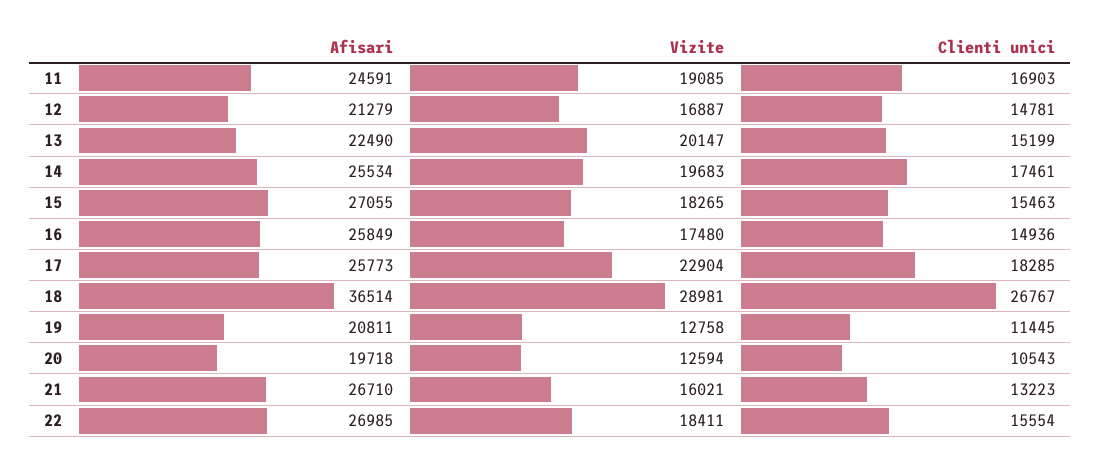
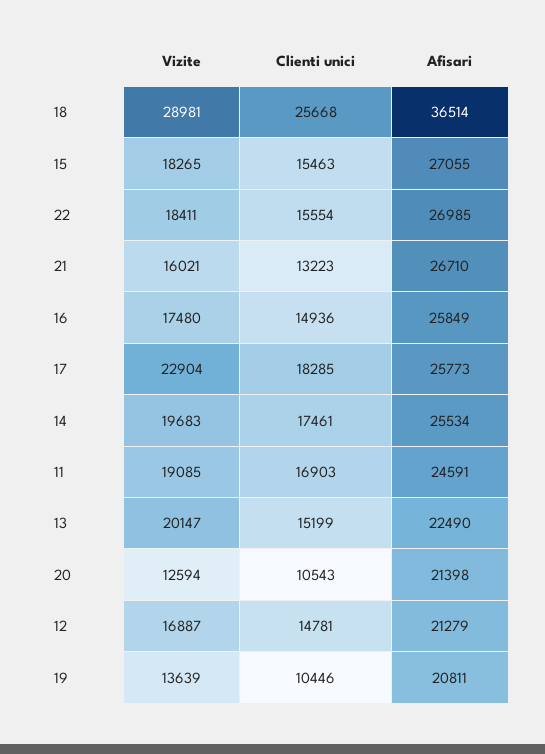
  {
    "Afisari": {
      "11": 24591,
      "12": 21279,
      "13": 22490,
      "14": 25534,
      "15": 27055,
      "16": 25849,
      "17": 25773,
      "18": 36514,
      "19": 20811,
-     "20": 19718,
+     "20": 21398,
      "21": 26710,
      "22": 26985
    },
    "Vizite": {
      "11": 19085,
      "12": 16887,
      "13": 20147,
      "14": 19683,
      "15": 18265,
      "16": 17480,
      "17": 22904,
      "18": 28981,
-     "19": 12758,
+     "19": 13639,
      "20": 12594,
      "21": 16021,
      "22": 18411
    },
    "Clienti unici": {
      "11": 16903,
      "12": 14781,
      "13": 15199,
      "14": 17461,
      "15": 15463,
      "16": 14936,
      "17": 18285,
-     "18": 26767,
+     "18": 25668,
-     "19": 11445,
+     "19": 10446,
      "20": 10543,
      "21": 13223,
      "22": 15554
    }
  }

